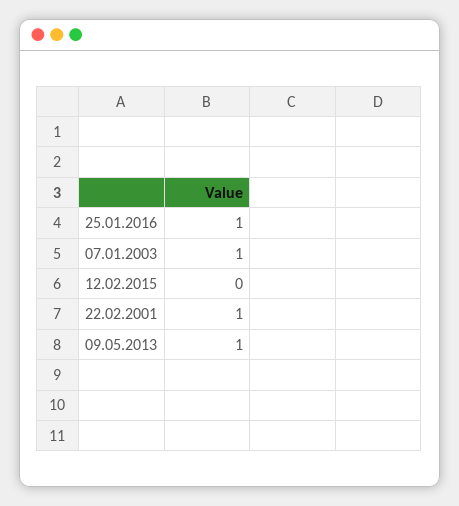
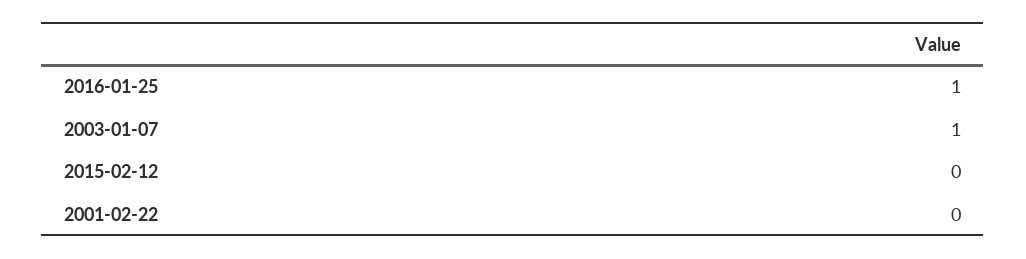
  {
    "25.01.2016": 1,
    "07.01.2003": 1,
    "12.02.2015": 0,
-   "22.02.2001": 1,
+   "22.02.2001": 0
-   "09.05.2013": 1
  }

